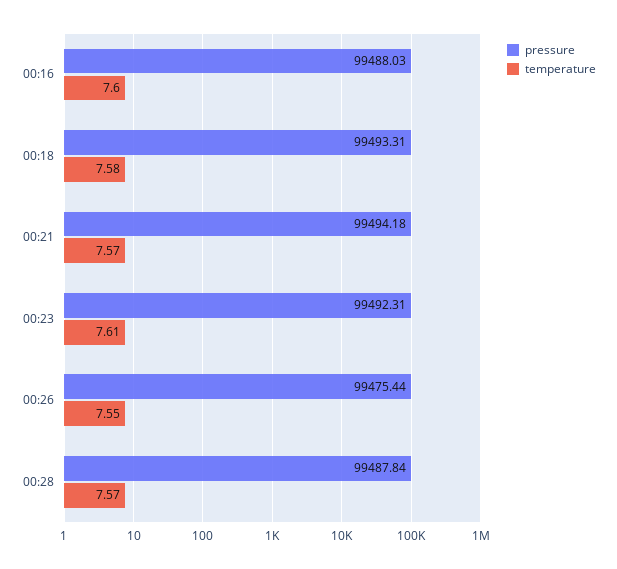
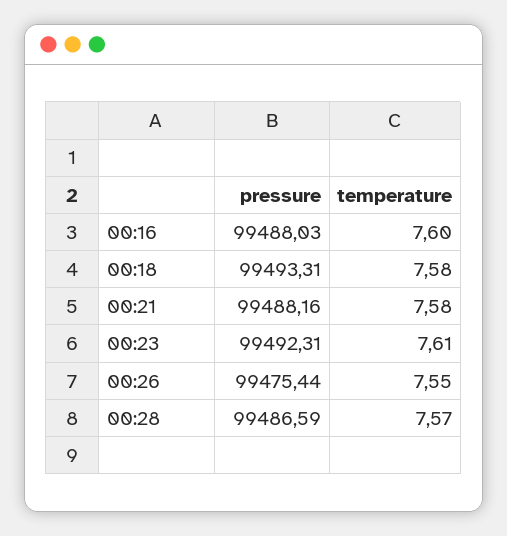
  {
    "pressure": {
      "00:16": 99488.03,
      "00:18": 99493.31,
-     "00:21": 99494.18,
+     "00:21": 99488.16,
      "00:23": 99492.31,
      "00:26": 99475.44,
-     "00:28": 99487.84
+     "00:28": 99486.59
    },
    "temperature": {
      "00:16": 7.6,
      "00:18": 7.58,
-     "00:21": 7.57,
+     "00:21": 7.58,
      "00:23": 7.61,
      "00:26": 7.55,
      "00:28": 7.57
    }
  }

